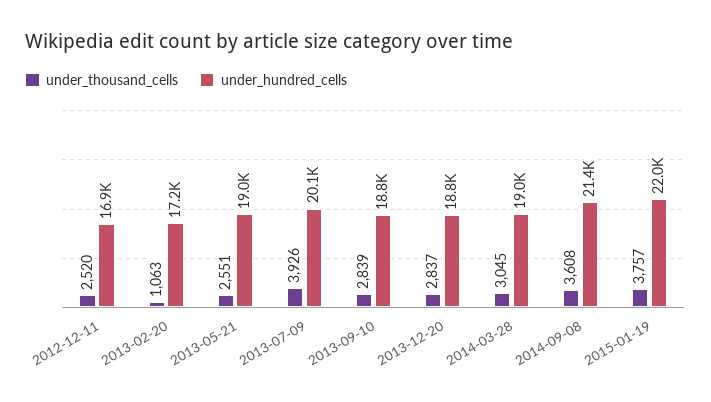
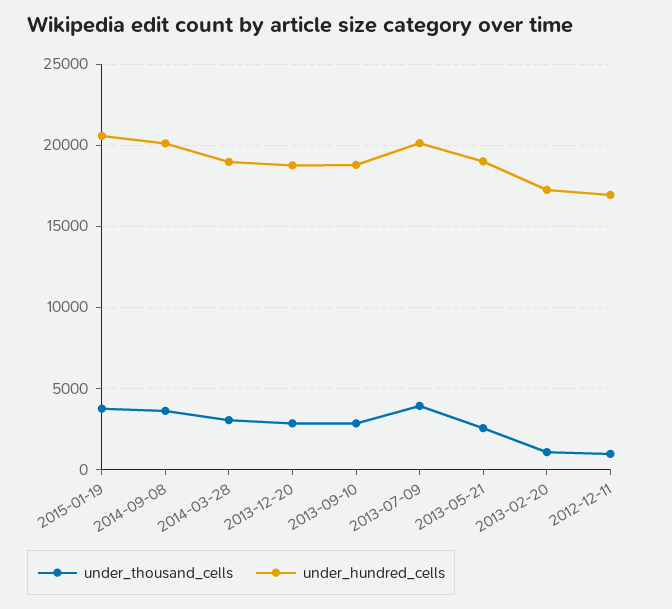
  {
    "under_thousand_cells": {
-     "2012-12-11": 2520,
+     "2012-12-11": 1000,
      "2013-02-20": 1063,
      "2013-05-21": 2551,
      "2013-07-09": 3926,
      "2013-09-10": 2839,
      "2013-12-20": 2837,
      "2014-03-28": 3045,
      "2014-09-08": 3608,
      "2015-01-19": 3757
    },
    "under_hundred_cells": {
      "2012-12-11": 16900,
      "2013-02-20": 17200,
      "2013-05-21": 19000,
      "2013-07-09": 20100,
      "2013-09-10": 18800,
      "2013-12-20": 18800,
      "2014-03-28": 19000,
-     "2014-09-08": 21400,
+     "2014-09-08": 20000,
-     "2015-01-19": 22000
+     "2015-01-19": 20500
    }
  }

